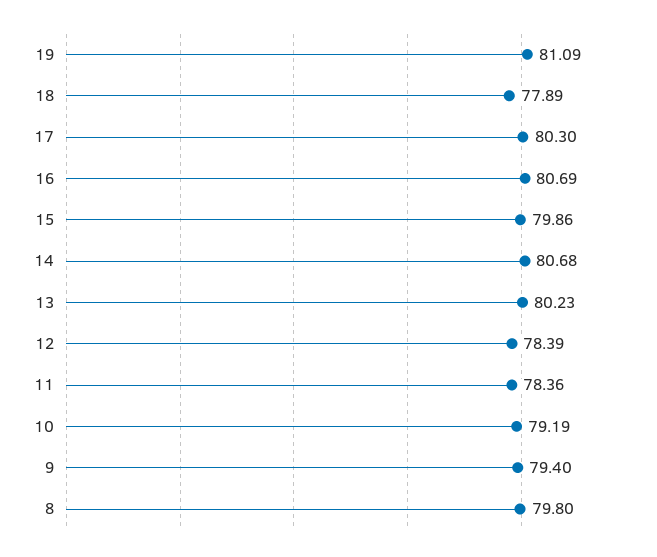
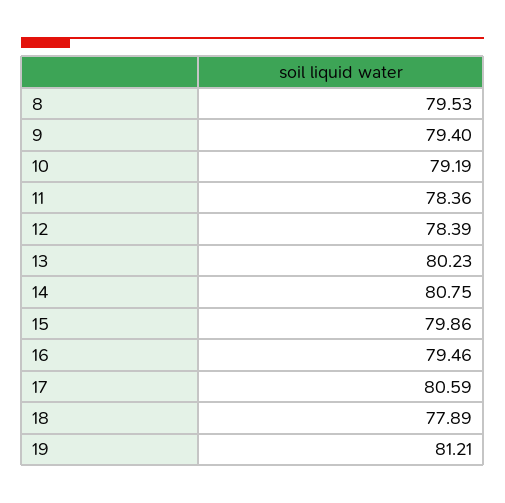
  {
-   "19": 81.09,
+   "19": 81.21,
    "18": 77.89,
-   "17": 80.3,
+   "17": 80.59,
-   "16": 80.69,
+   "16": 79.46,
    "15": 79.86,
-   "14": 80.68,
+   "14": 80.75,
    "13": 80.23,
    "12": 78.39,
    "11": 78.36,
    "10": 79.19,
    "9": 79.4,
-   "8": 79.8
+   "8": 79.53
  }

